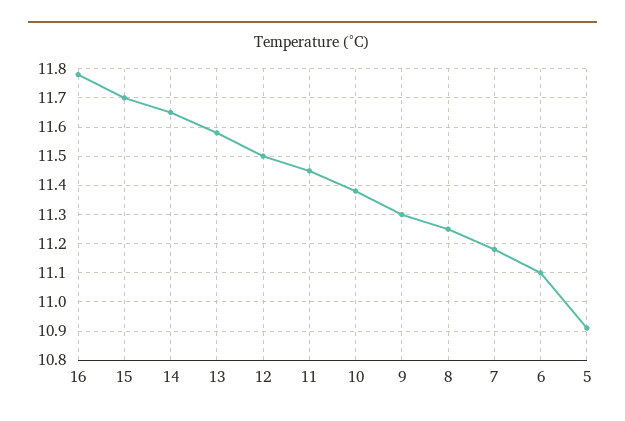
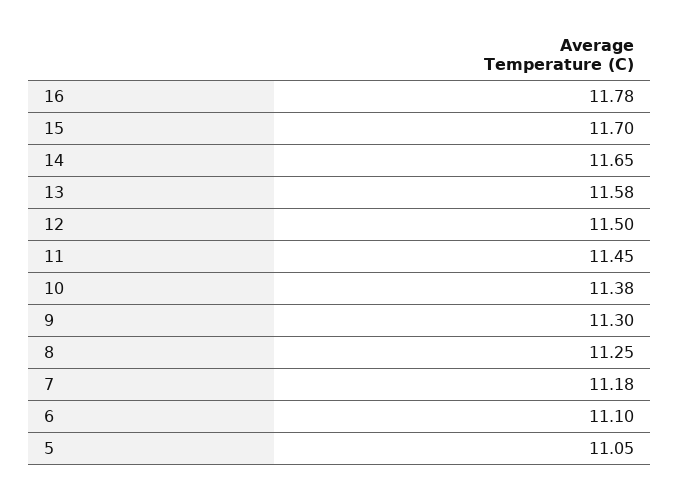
  {
    "16": 11.78,
    "15": 11.7,
    "14": 11.65,
    "13": 11.58,
    "12": 11.5,
    "11": 11.45,
    "10": 11.38,
    "9": 11.3,
    "8": 11.25,
    "7": 11.18,
    "6": 11.1,
-   "5": 10.9
+   "5": 11.05
  }

